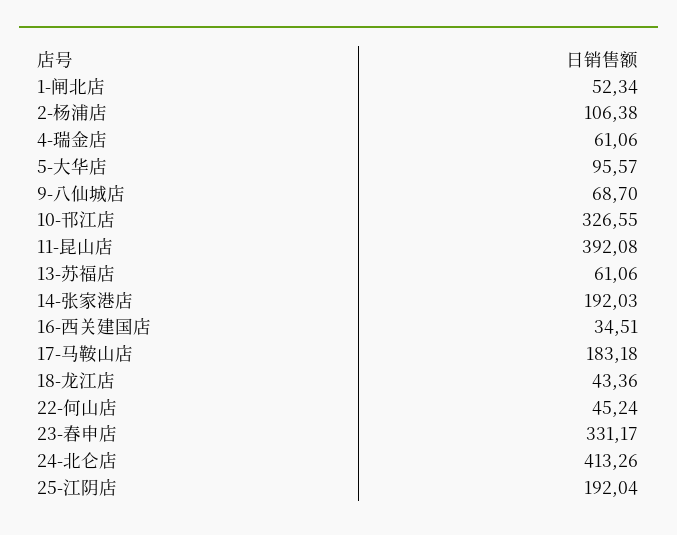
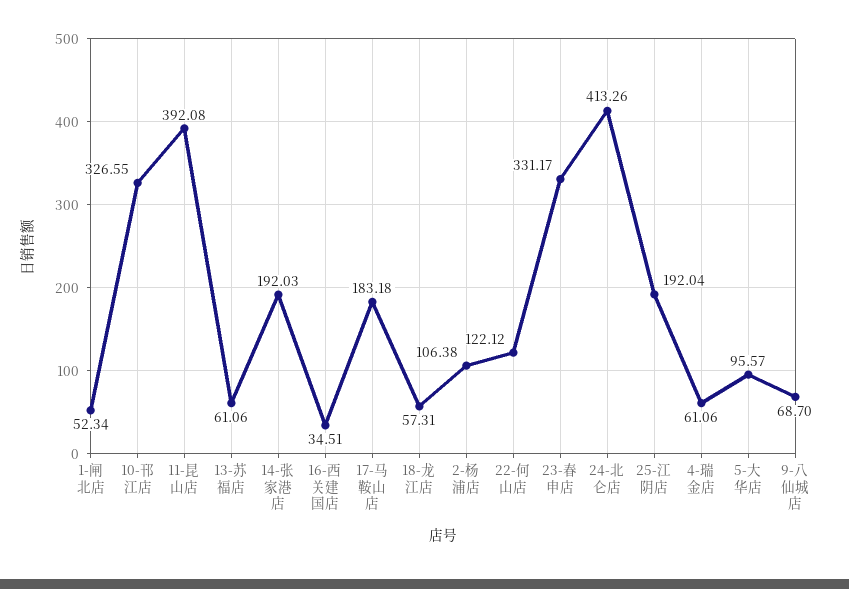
  {
    "1-闸北店": 52.34,
    "2-杨浦店": 106.38,
    "4-瑞金店": 61.06,
    "5-大华店": 95.57,
    "9-八仙城店": 68.7,
    "10-邗江店": 326.55,
    "11-昆山店": 392.08,
    "13-苏福店": 61.06,
    "14-张家港店": 192.03,
    "16-西关建国店": 34.51,
    "17-马鞍山店": 183.18,
-   "18-龙江店": 43.36,
+   "18-龙江店": 57.31,
-   "22-何山店": 45.24,
+   "22-何山店": 122.12,
    "23-春申店": 331.17,
    "24-北仑店": 413.26,
    "25-江阴店": 192.04
  }

